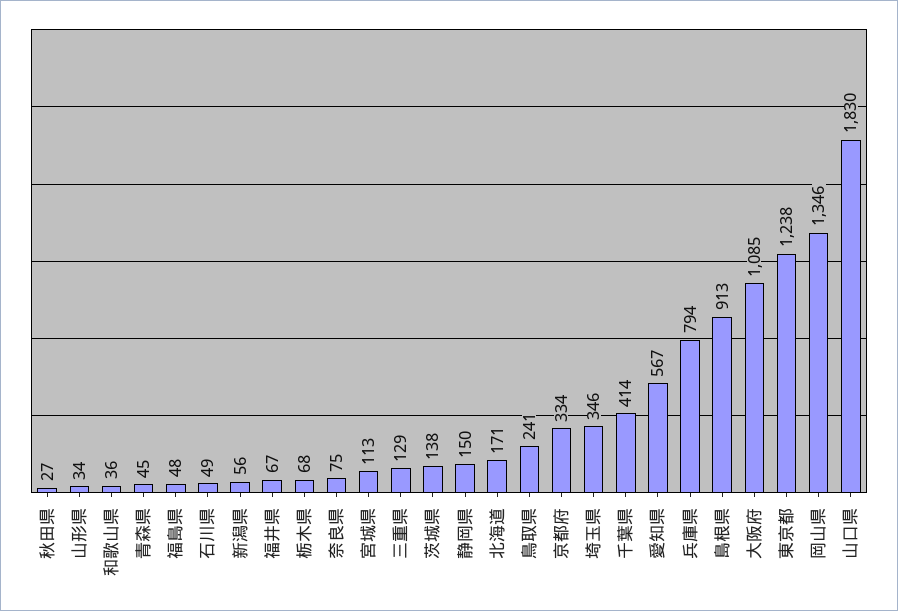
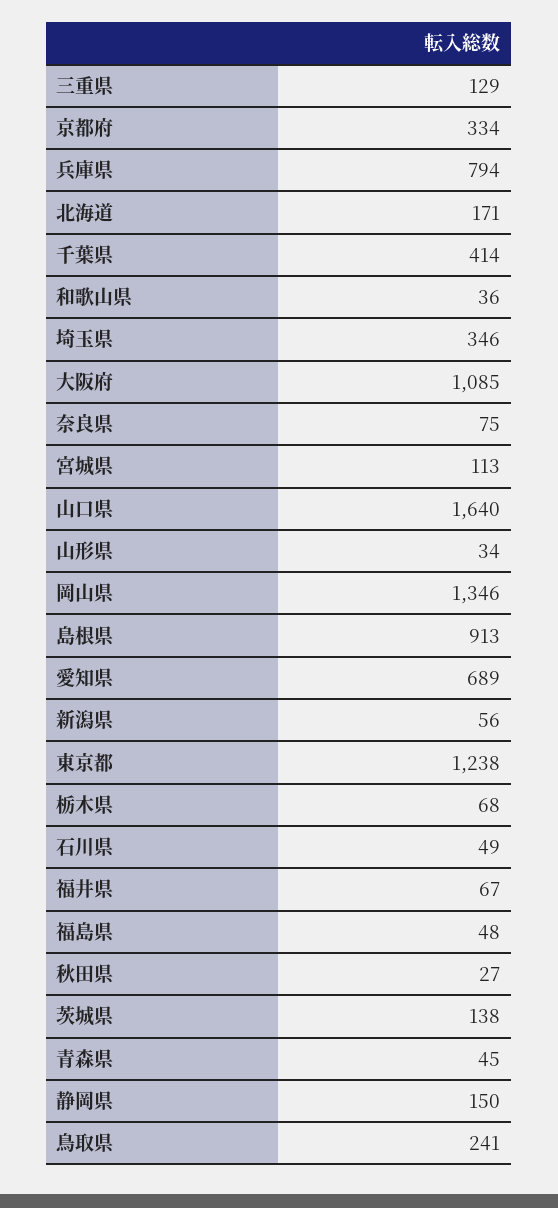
  {
    "秋田県": 27,
    "山形県": 34,
    "和歌山県": 36,
    "青森県": 45,
    "福島県": 48,
    "石川県": 49,
    "新潟県": 56,
    "福井県": 67,
    "栃木県": 68,
    "奈良県": 75,
    "宮城県": 113,
    "三重県": 129,
    "茨城県": 138,
    "静岡県": 150,
    "北海道": 171,
    "鳥取県": 241,
    "京都府": 334,
    "埼玉県": 346,
    "千葉県": 414,
-   "愛知県": 567,
+   "愛知県": 689,
    "兵庫県": 794,
    "島根県": 913,
    "大阪府": 1085,
    "東京都": 1238,
    "岡山県": 1346,
-   "山口県": 1830
+   "山口県": 1640
  }

